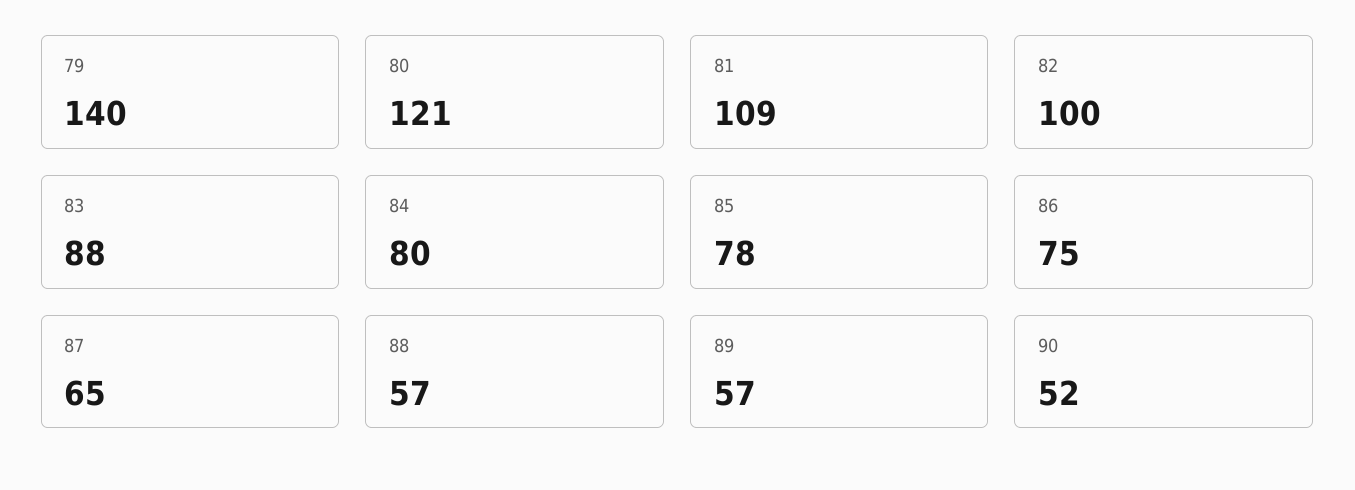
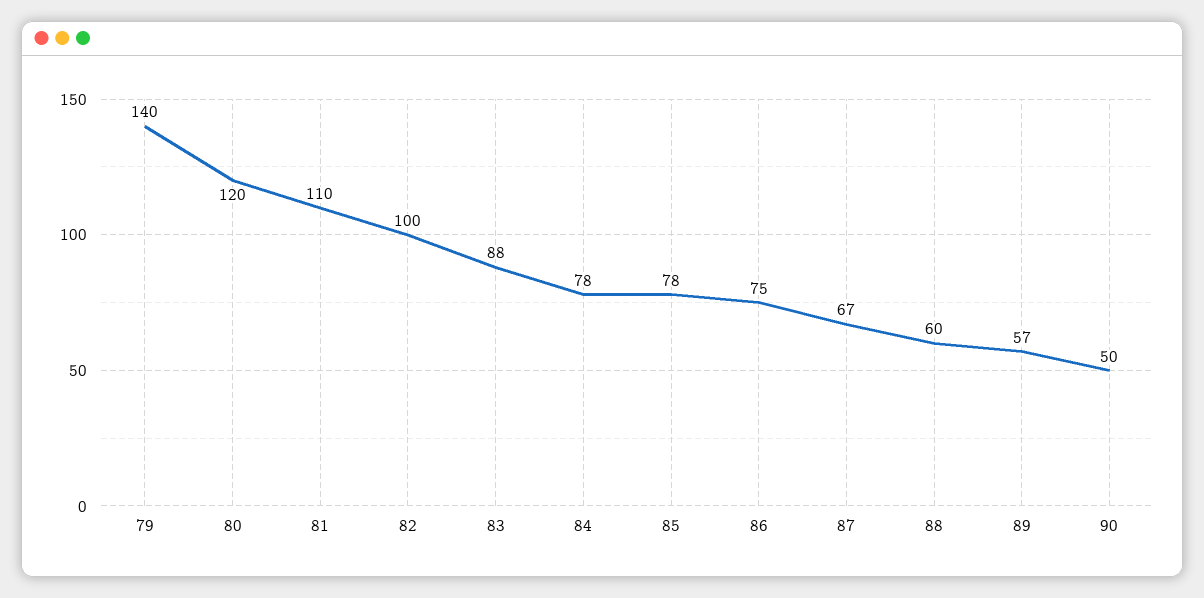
  {
    "79": 140,
-   "80": 121,
+   "80": 120,
-   "81": 109,
+   "81": 110,
    "82": 100,
    "83": 88,
-   "84": 80,
+   "84": 78,
    "85": 78,
    "86": 75,
-   "87": 65,
+   "87": 67,
-   "88": 57,
+   "88": 60,
    "89": 57,
-   "90": 52
+   "90": 50
  }

